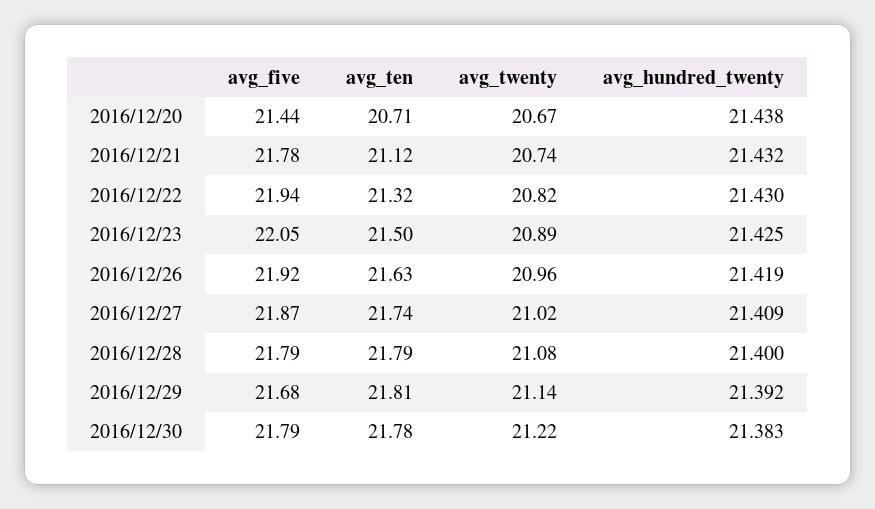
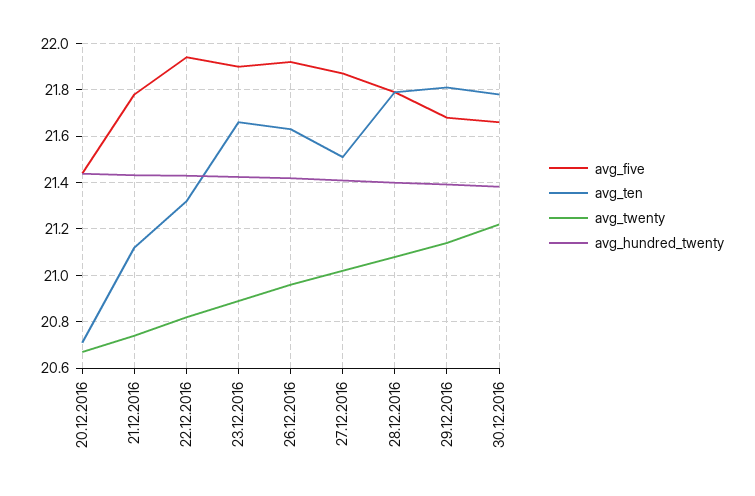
  {
    "avg_five": {
      "2016/12/20": 21.44,
      "2016/12/21": 21.78,
      "2016/12/22": 21.94,
-     "2016/12/23": 22.05,
+     "2016/12/23": 21.9,
      "2016/12/26": 21.92,
      "2016/12/27": 21.87,
      "2016/12/28": 21.79,
      "2016/12/29": 21.68,
-     "2016/12/30": 21.79
+     "2016/12/30": 21.65
    },
    "avg_ten": {
      "2016/12/20": 20.71,
      "2016/12/21": 21.12,
      "2016/12/22": 21.32,
-     "2016/12/23": 21.5,
+     "2016/12/23": 21.65,
      "2016/12/26": 21.63,
-     "2016/12/27": 21.74,
+     "2016/12/27": 21.5,
      "2016/12/28": 21.79,
      "2016/12/29": 21.81,
      "2016/12/30": 21.78
    },
    "avg_twenty": {
      "2016/12/20": 20.67,
      "2016/12/21": 20.74,
      "2016/12/22": 20.82,
      "2016/12/23": 20.89,
      "2016/12/26": 20.96,
      "2016/12/27": 21.02,
      "2016/12/28": 21.08,
      "2016/12/29": 21.14,
      "2016/12/30": 21.22
    },
    "avg_hundred_twenty": {
      "2016/12/20": 21.438,
      "2016/12/21": 21.432,
      "2016/12/22": 21.43,
      "2016/12/23": 21.425,
      "2016/12/26": 21.419,
      "2016/12/27": 21.409,
      "2016/12/28": 21.4,
      "2016/12/29": 21.392,
      "2016/12/30": 21.383
    }
  }

